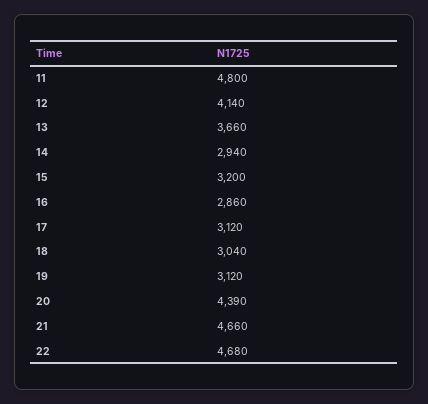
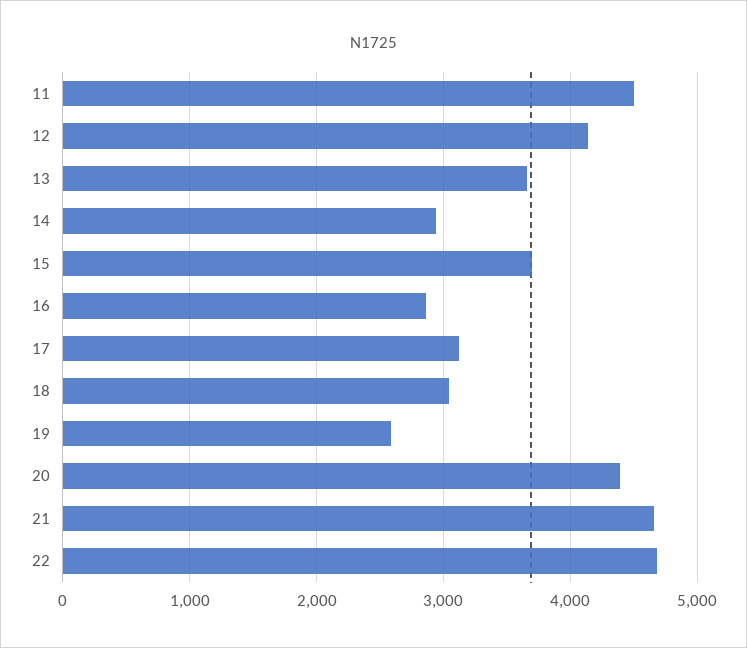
  {
-   "11": 4800,
+   "11": 4500,
    "12": 4140,
    "13": 3660,
    "14": 2940,
-   "15": 3200,
+   "15": 3700,
    "16": 2860,
    "17": 3120,
    "18": 3040,
-   "19": 3120,
+   "19": 2600,
    "20": 4390,
    "21": 4660,
    "22": 4680
  }

